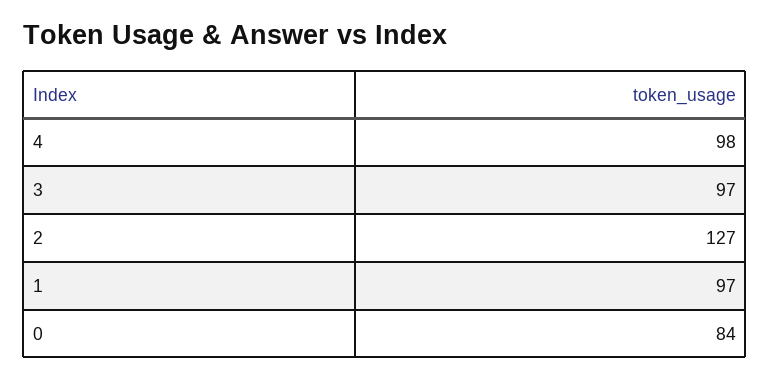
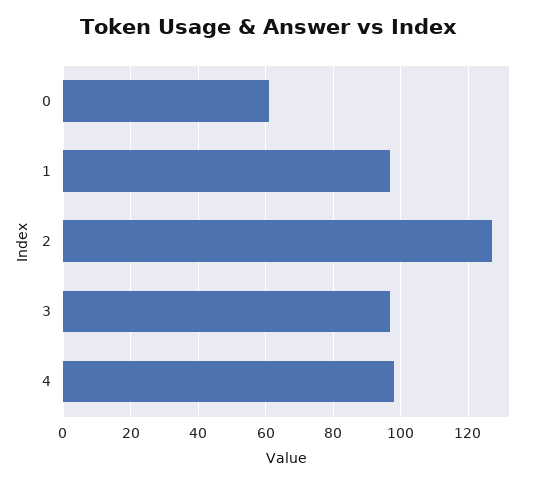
  {
    "4": 98,
    "3": 97,
    "2": 127,
    "1": 97,
-   "0": 84
+   "0": 60
  }

